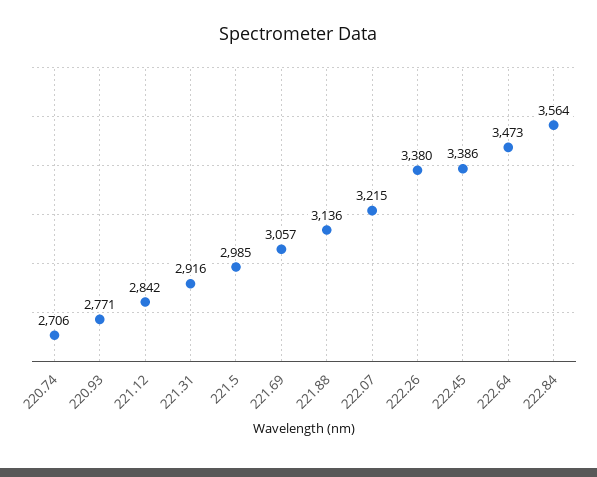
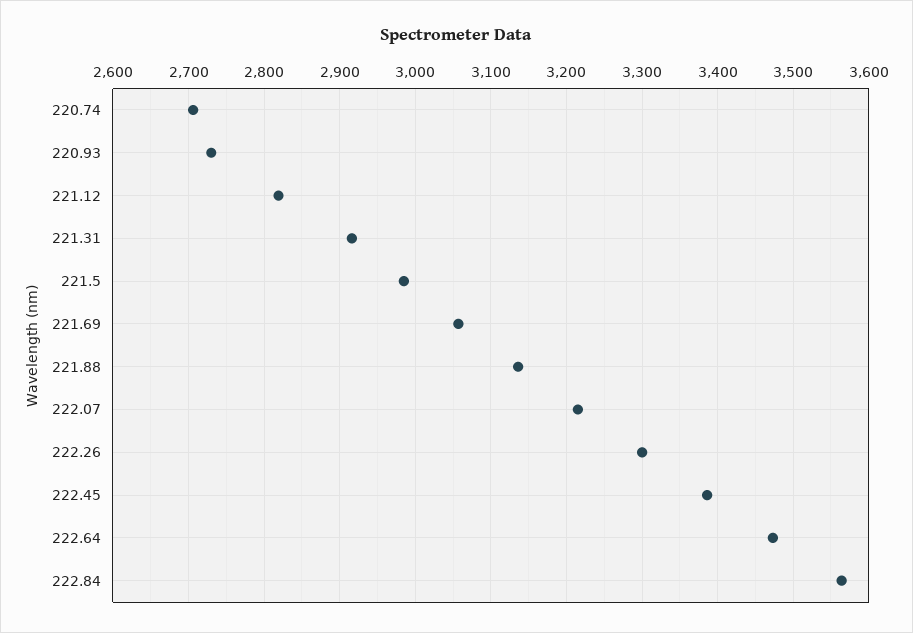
  {
    "220.74": 2706,
-   "220.93": 2771,
+   "220.93": 2730,
-   "221.12": 2842,
+   "221.12": 2820,
    "221.31": 2916,
    "221.5": 2985,
    "221.69": 3057,
    "221.88": 3136,
    "222.07": 3215,
-   "222.26": 3380,
+   "222.26": 3300,
    "222.45": 3386,
    "222.64": 3473,
    "222.84": 3564
  }

